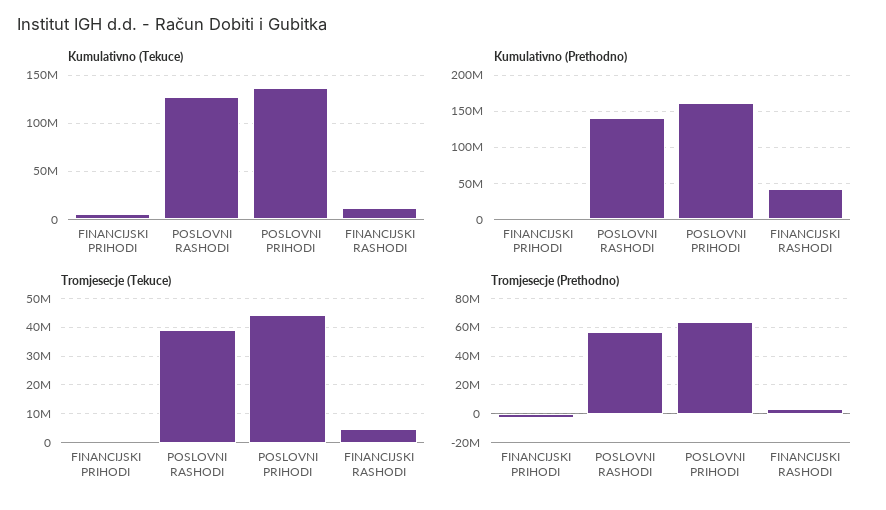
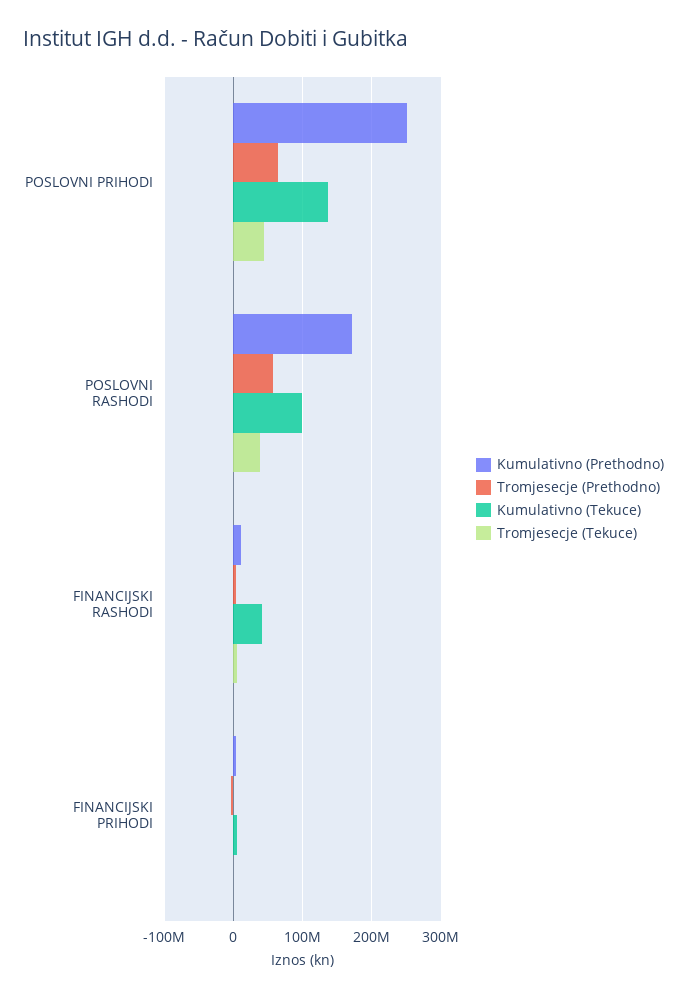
  {
    "Kumulativno (Tekuce)": {
      "FINANCIJSKI PRIHODI": 10000000,
-     "POSLOVNI RASHODI": 130000000,
+     "POSLOVNI RASHODI": 100000000,
      "POSLOVNI PRIHODI": 140000000,
-     "FINANCIJSKI RASHODI": 10000000
+     "FINANCIJSKI RASHODI": 40000000
    },
    "Kumulativno (Prethodno)": {
      "FINANCIJSKI PRIHODI": 0,
-     "POSLOVNI RASHODI": 140000000,
+     "POSLOVNI RASHODI": 170000000,
-     "POSLOVNI PRIHODI": 160000000,
+     "POSLOVNI PRIHODI": 250000000,
-     "FINANCIJSKI RASHODI": 40000000
+     "FINANCIJSKI RASHODI": 10000000
    },
    "Tromjesecje (Tekuce)": {
      "FINANCIJSKI PRIHODI": 0,
      "POSLOVNI RASHODI": 40000000,
      "POSLOVNI PRIHODI": 45000000,
      "FINANCIJSKI RASHODI": 5000000
    },
    "Tromjesecje (Prethodno)": {
      "FINANCIJSKI PRIHODI": -5000000,
      "POSLOVNI RASHODI": 55000000,
      "POSLOVNI PRIHODI": 65000000,
      "FINANCIJSKI RASHODI": 5000000
    }
  }

